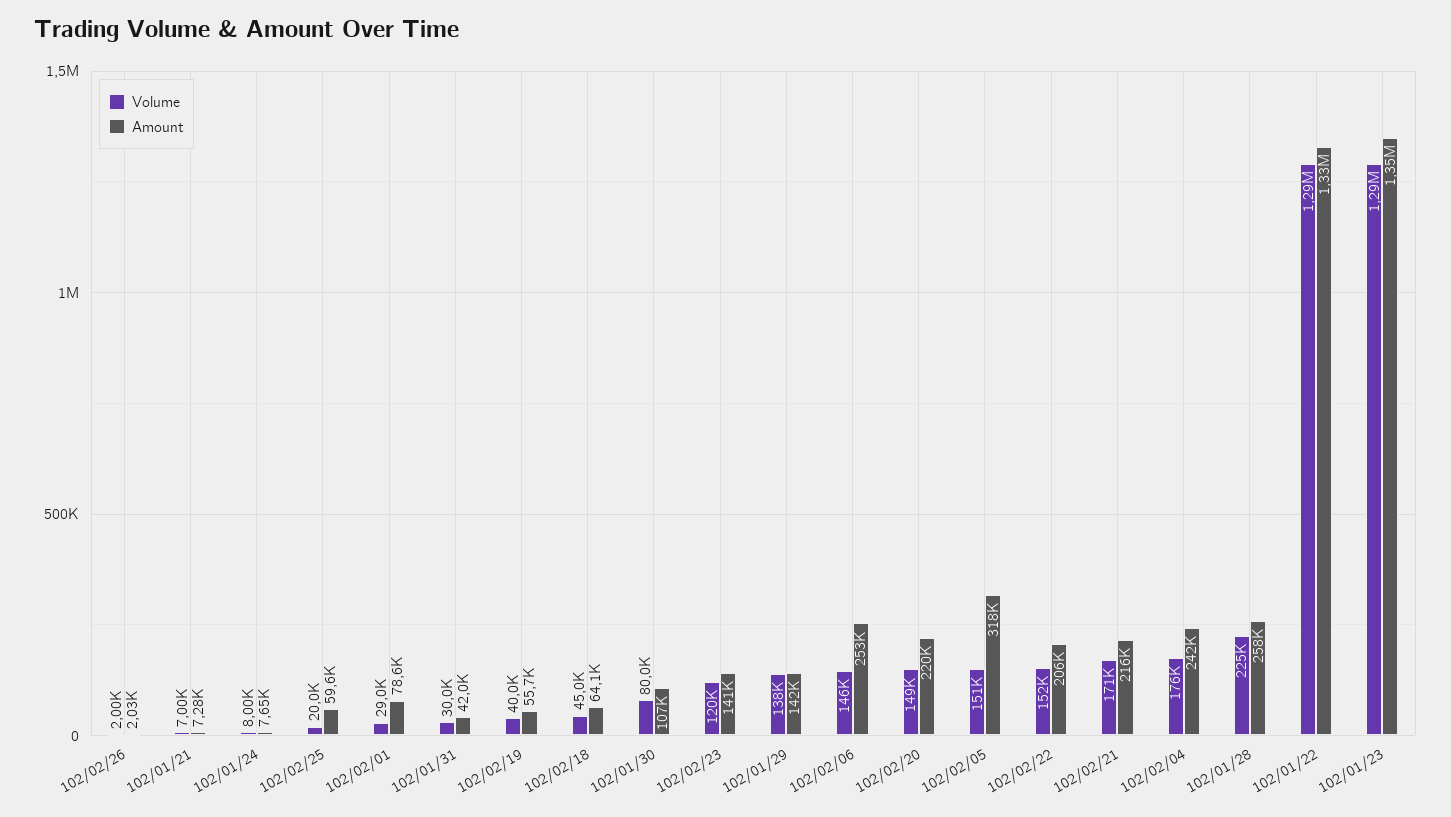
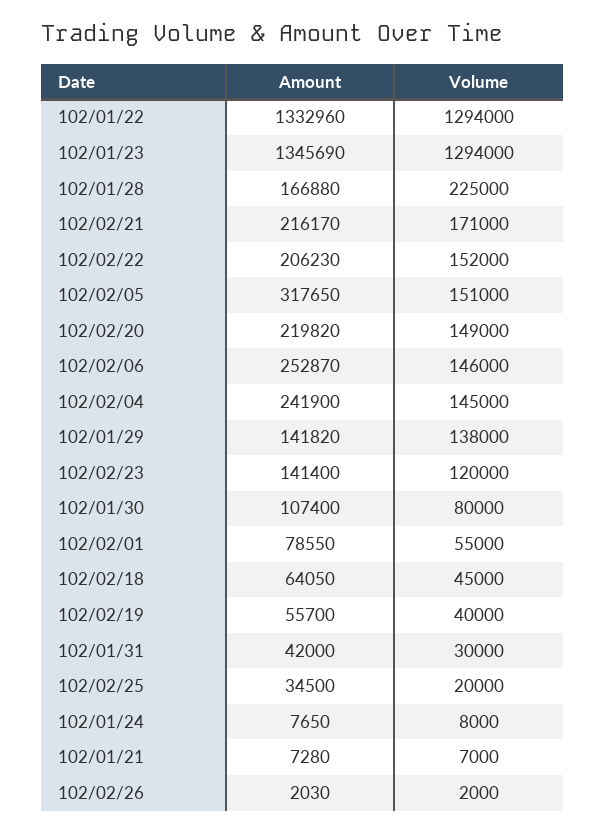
  {
    "Volume": {
      "102/02/26": 2000,
      "102/01/21": 7000,
      "102/01/24": 8000,
      "102/02/25": 20000,
-     "102/02/01": 29000,
+     "102/02/01": 55000,
      "102/01/31": 30000,
      "102/02/19": 40000,
      "102/02/18": 45000,
      "102/01/30": 80000,
      "102/02/23": 120000,
      "102/01/29": 138000,
      "102/02/06": 146000,
      "102/02/20": 149000,
      "102/02/05": 151000,
      "102/02/22": 152000,
      "102/02/21": 171000,
-     "102/02/04": 176000,
+     "102/02/04": 145000,
      "102/01/28": 225000,
      "102/01/22": 1294000,
      "102/01/23": 1294000
    },
    "Amount": {
      "102/02/26": 2030,
      "102/01/21": 7280,
      "102/01/24": 7650,
-     "102/02/25": 59600,
+     "102/02/25": 34500,
      "102/02/01": 78550,
      "102/01/31": 42000,
      "102/02/19": 55700,
      "102/02/18": 64050,
      "102/01/30": 107400,
      "102/02/23": 141400,
      "102/01/29": 141820,
      "102/02/06": 252870,
      "102/02/20": 219820,
      "102/02/05": 317650,
      "102/02/22": 206230,
      "102/02/21": 216170,
      "102/02/04": 241900,
-     "102/01/28": 258000,
+     "102/01/28": 166880,
      "102/01/22": 1332960,
      "102/01/23": 1345690
    }
  }

